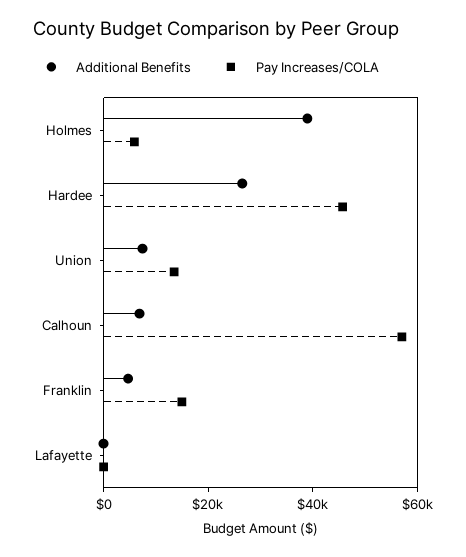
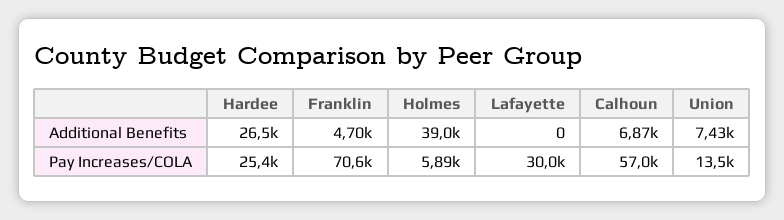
  {
    "Additional Benefits": {
      "Holmes": 39000,
      "Hardee": 26500,
      "Union": 7430,
      "Calhoun": 6870,
      "Franklin": 4700,
      "Lafayette": 0
    },
    "Pay Increases/COLA": {
      "Holmes": 5890,
-     "Hardee": 45000,
+     "Hardee": 25400,
      "Union": 13500,
      "Calhoun": 57000,
-     "Franklin": 15000,
+     "Franklin": 70600,
-     "Lafayette": 0
+     "Lafayette": 30000
    }
  }

